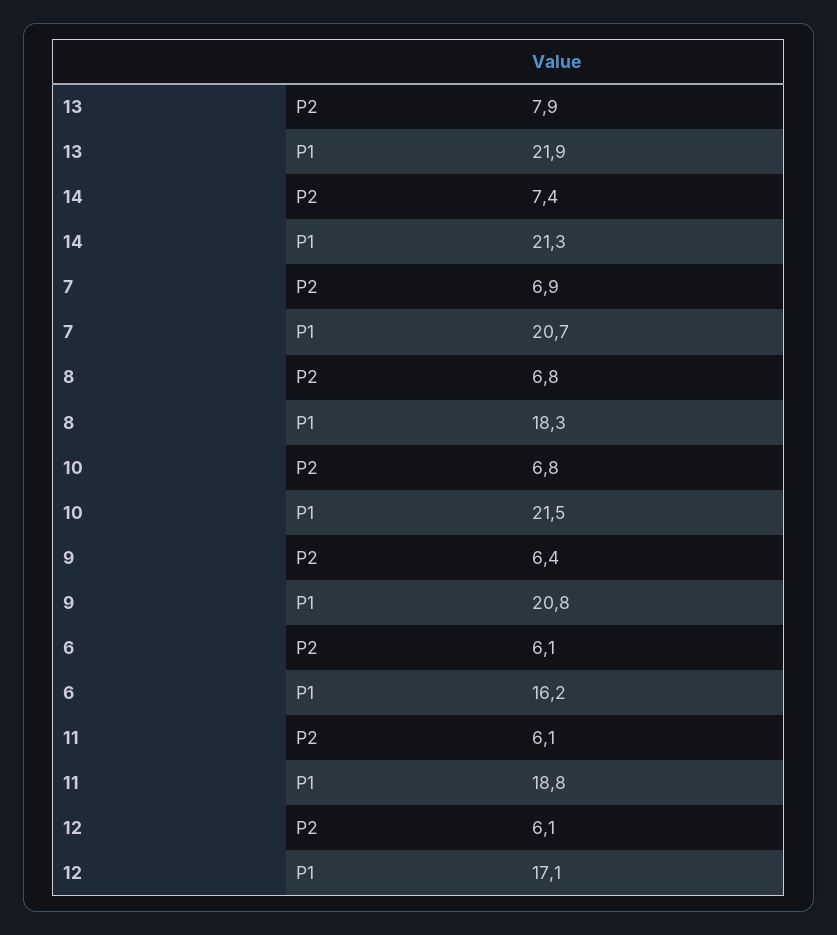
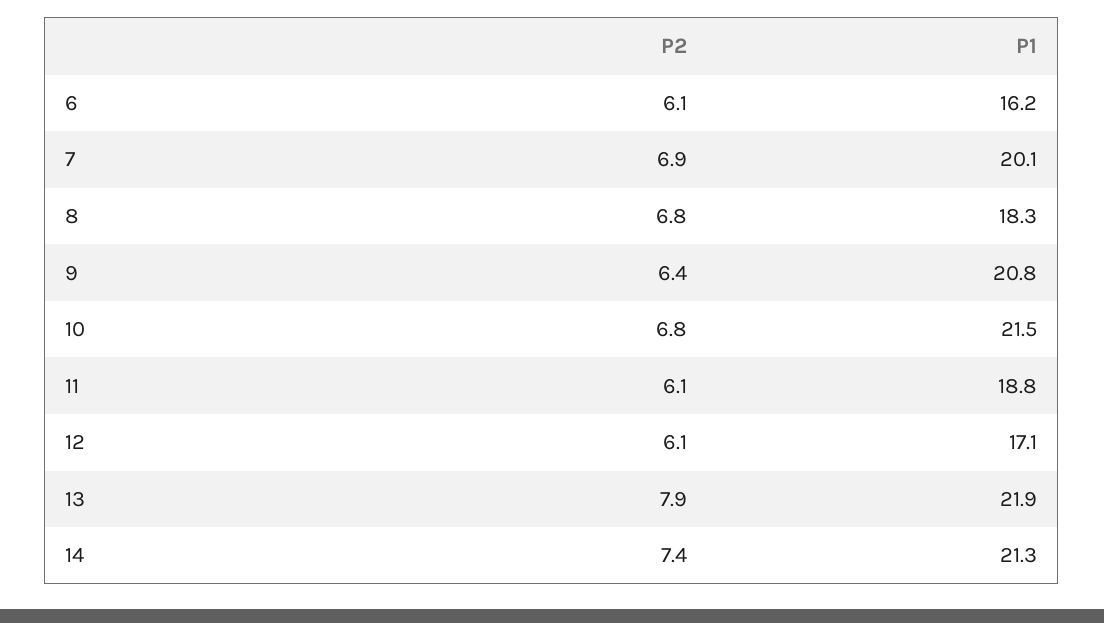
  {
    "13": {
      "P2": 7.9,
      "P1": 21.9
    },
    "14": {
      "P2": 7.4,
      "P1": 21.3
    },
    "7": {
      "P2": 6.9,
-     "P1": 20.7
+     "P1": 20.1
    },
    "8": {
      "P2": 6.8,
      "P1": 18.3
    },
    "10": {
      "P2": 6.8,
      "P1": 21.5
    },
    "9": {
      "P2": 6.4,
      "P1": 20.8
    },
    "6": {
      "P2": 6.1,
      "P1": 16.2
    },
    "11": {
      "P2": 6.1,
      "P1": 18.8
    },
    "12": {
      "P2": 6.1,
      "P1": 17.1
    }
  }

